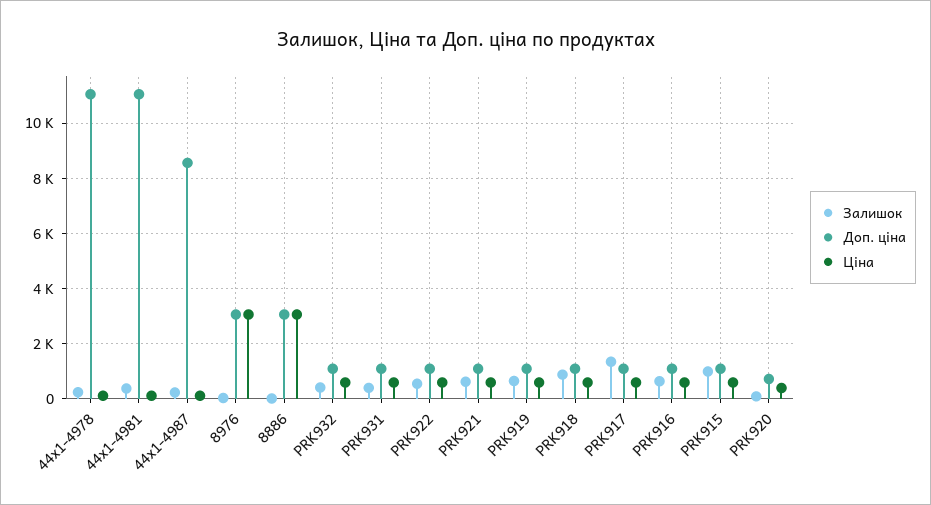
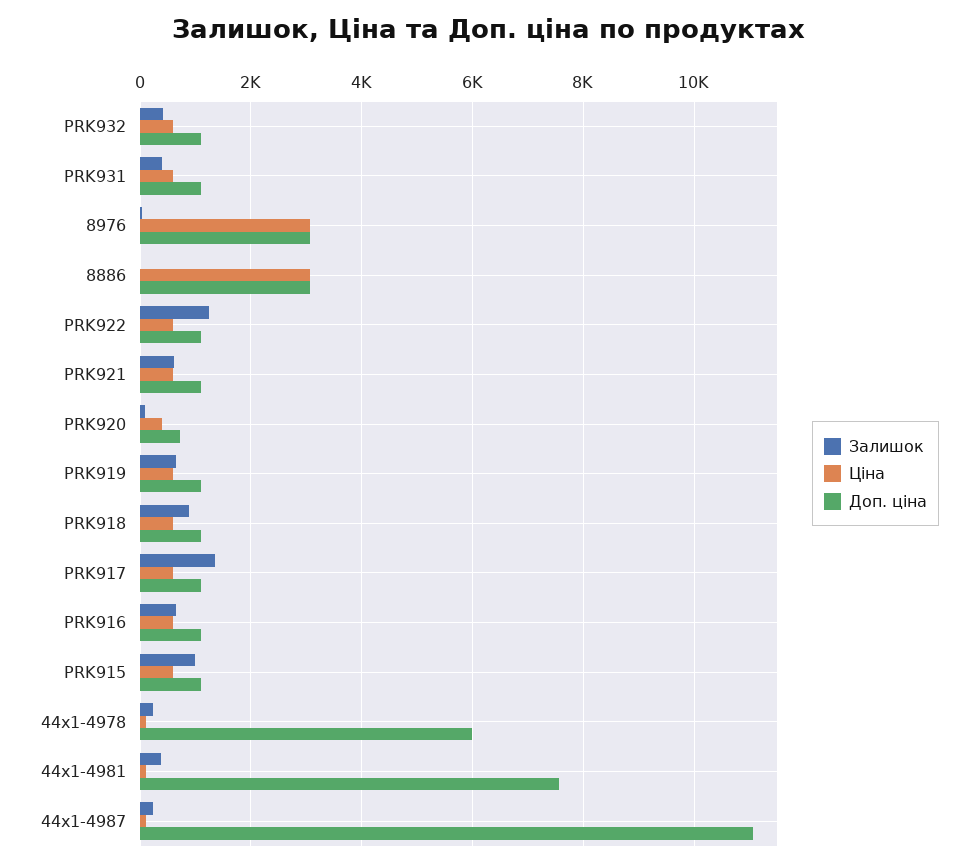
  {
    "Залишок": {
      "44x1-4978": 200,
      "44x1-4981": 400,
      "44x1-4987": 200,
      "8976": 0,
      "8886": 0,
      "PRK932": 400,
      "PRK931": 400,
-     "PRK922": 500,
+     "PRK922": 1200,
      "PRK921": 600,
      "PRK919": 600,
      "PRK918": 800,
      "PRK917": 1400,
      "PRK916": 600,
      "PRK915": 1000,
      "PRK920": 0
    },
    "Доп. ціна": {
-     "44x1-4978": 11000,
+     "44x1-4978": 6000,
-     "44x1-4981": 11000,
+     "44x1-4981": 7600,
-     "44x1-4987": 8500,
+     "44x1-4987": 11000,
      "8976": 3000,
      "8886": 3000,
      "PRK932": 1000,
      "PRK931": 1000,
      "PRK922": 1000,
      "PRK921": 1000,
      "PRK919": 1000,
      "PRK918": 1000,
      "PRK917": 1000,
      "PRK916": 1000,
      "PRK915": 1000,
      "PRK920": 800
    },
    "Ціна": {
      "44x1-4978": 200,
      "44x1-4981": 200,
      "44x1-4987": 200,
      "8976": 3000,
      "8886": 3000,
      "PRK932": 600,
      "PRK931": 600,
      "PRK922": 600,
      "PRK921": 600,
      "PRK919": 600,
      "PRK918": 600,
      "PRK917": 600,
      "PRK916": 600,
      "PRK915": 600,
      "PRK920": 400
    }
  }

